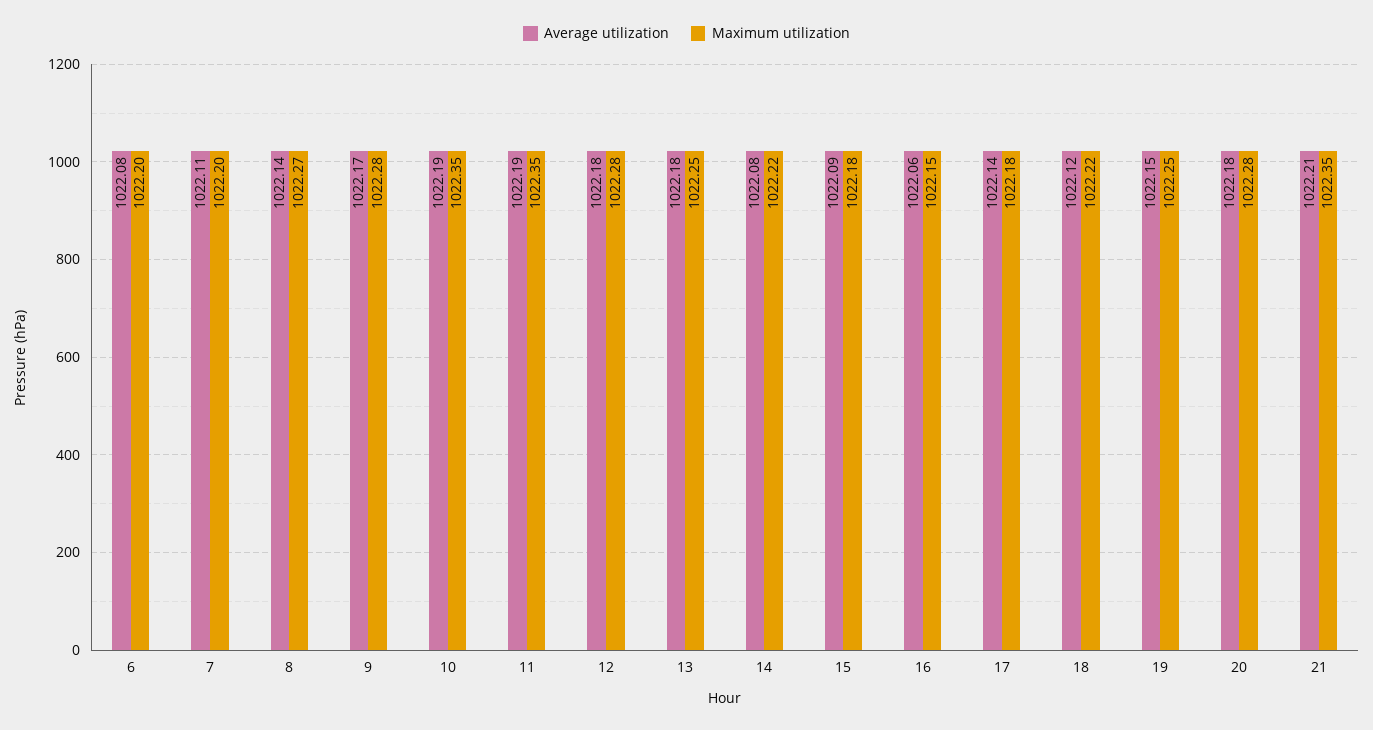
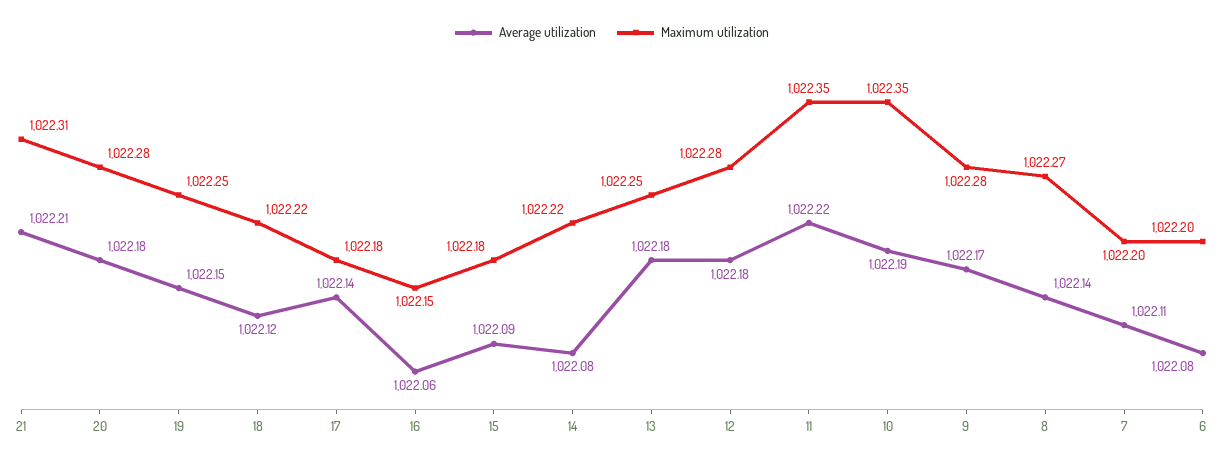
  {
    "Average utilization": {
      "6": 1022.08,
      "7": 1022.11,
      "8": 1022.14,
      "9": 1022.17,
      "10": 1022.19,
-     "11": 1022.19,
+     "11": 1022.22,
      "12": 1022.18,
      "13": 1022.18,
      "14": 1022.08,
      "15": 1022.09,
      "16": 1022.06,
      "17": 1022.14,
      "18": 1022.12,
      "19": 1022.15,
      "20": 1022.18,
      "21": 1022.21
    },
    "Maximum utilization": {
      "6": 1022.2,
      "7": 1022.2,
      "8": 1022.27,
      "9": 1022.28,
      "10": 1022.35,
      "11": 1022.35,
      "12": 1022.28,
      "13": 1022.25,
      "14": 1022.22,
      "15": 1022.18,
      "16": 1022.15,
      "17": 1022.18,
      "18": 1022.22,
      "19": 1022.25,
      "20": 1022.28,
-     "21": 1022.35
+     "21": 1022.31
    }
  }

